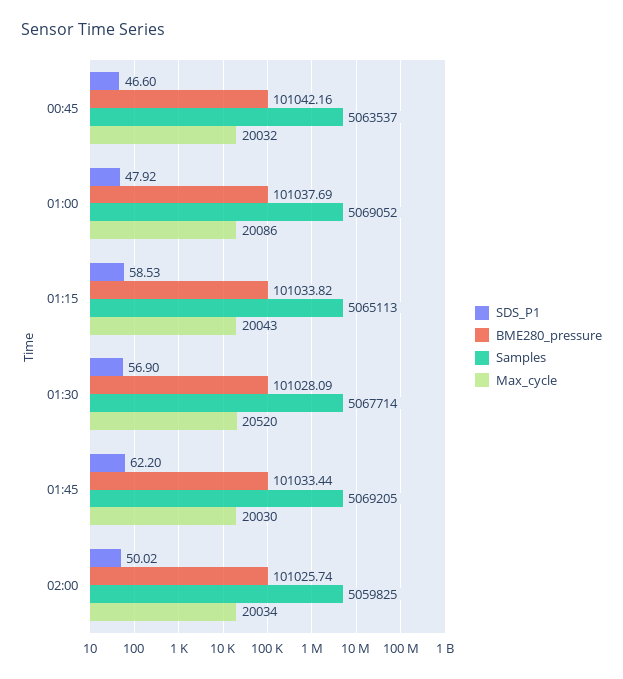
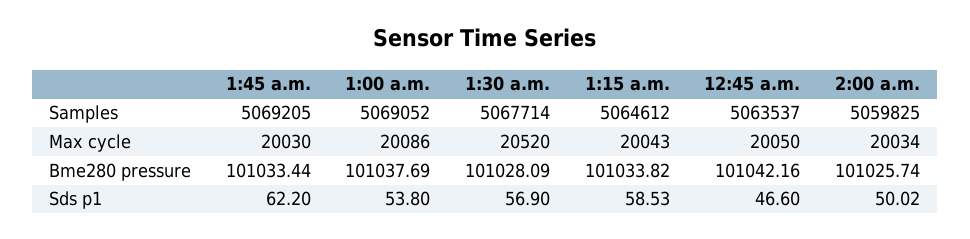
  {
    "SDS_P1": {
      "00:45": 46.6,
-     "01:00": 47.92,
+     "01:00": 53.8,
      "01:15": 58.53,
      "01:30": 56.9,
      "01:45": 62.2,
      "02:00": 50.02
    },
    "BME280_pressure": {
      "00:45": 101042.16,
      "01:00": 101037.69,
      "01:15": 101033.82,
      "01:30": 101028.09,
      "01:45": 101033.44,
      "02:00": 101025.74
    },
    "Samples": {
      "00:45": 5063537,
      "01:00": 5069052,
-     "01:15": 5065113,
+     "01:15": 5064612,
      "01:30": 5067714,
      "01:45": 5069205,
      "02:00": 5059825
    },
    "Max_cycle": {
-     "00:45": 20032,
+     "00:45": 20050,
      "01:00": 20086,
      "01:15": 20043,
      "01:30": 20520,
      "01:45": 20030,
      "02:00": 20034
    }
  }

